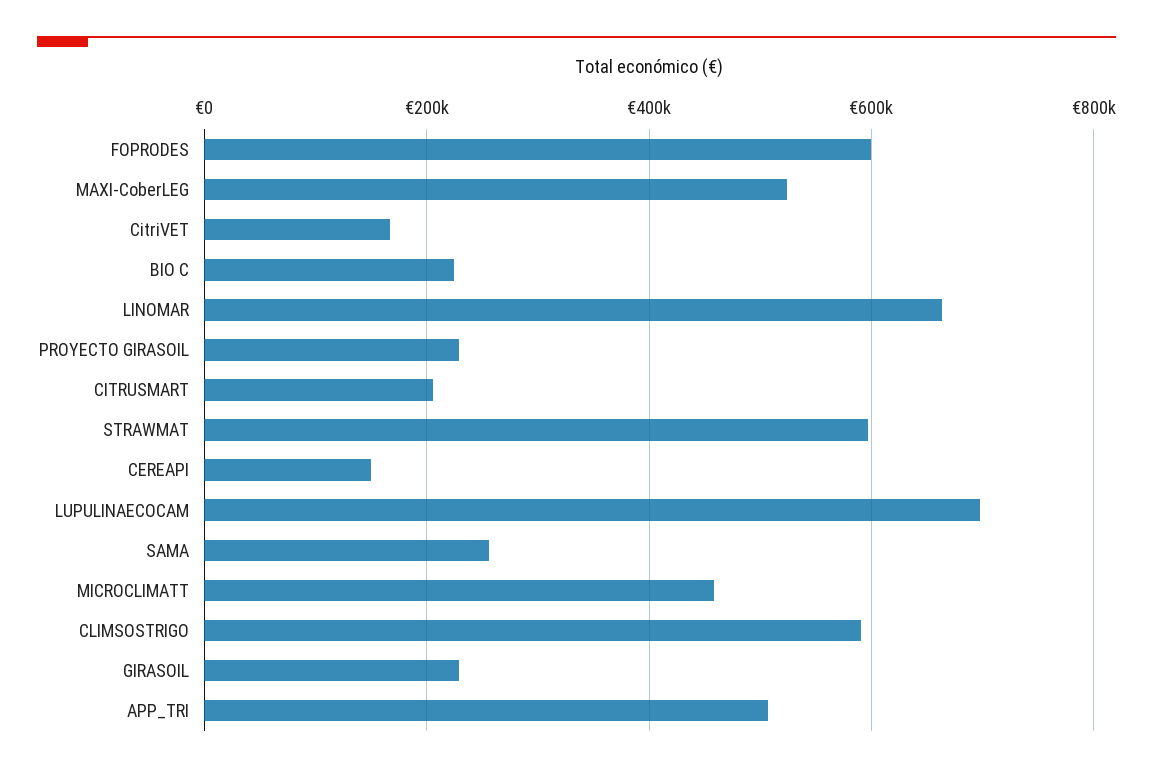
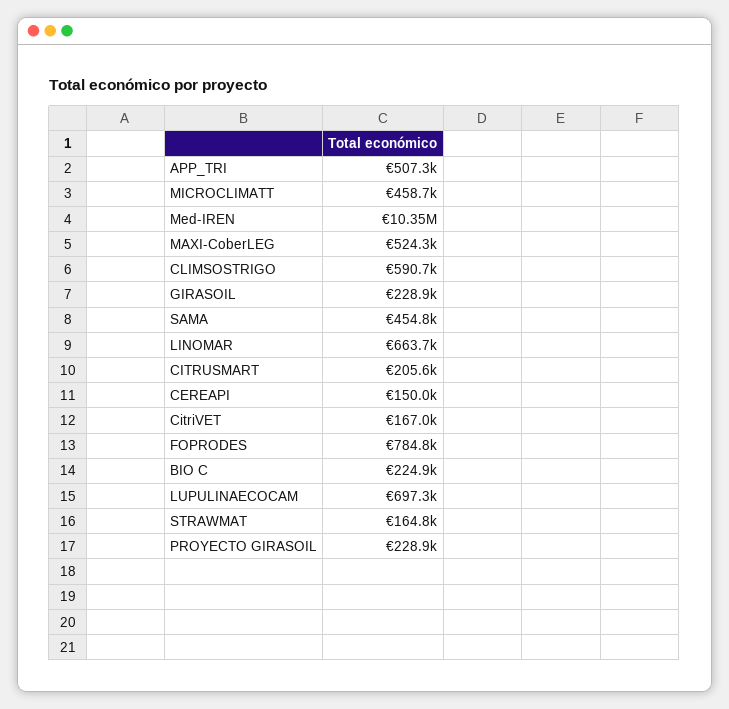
  {
-   "FOPRODES": 600000,
+   "FOPRODES": 784800,
    "MAXI-CoberLEG": 524300,
    "CitriVET": 167000,
    "BIO C": 224900,
    "LINOMAR": 663700,
    "PROYECTO GIRASOIL": 228900,
    "CITRUSMART": 205600,
-   "STRAWMAT": 600000,
+   "STRAWMAT": 164800,
    "CEREAPI": 150000,
    "LUPULINAECOCAM": 697300,
-   "SAMA": 260000,
+   "SAMA": 454800,
    "MICROCLIMATT": 458700,
    "CLIMSOSTRIGO": 590700,
    "GIRASOIL": 228900,
-   "APP_TRI": 507300
+   "APP_TRI": 507300,
+   "Med-IREN": 10350000
  }

